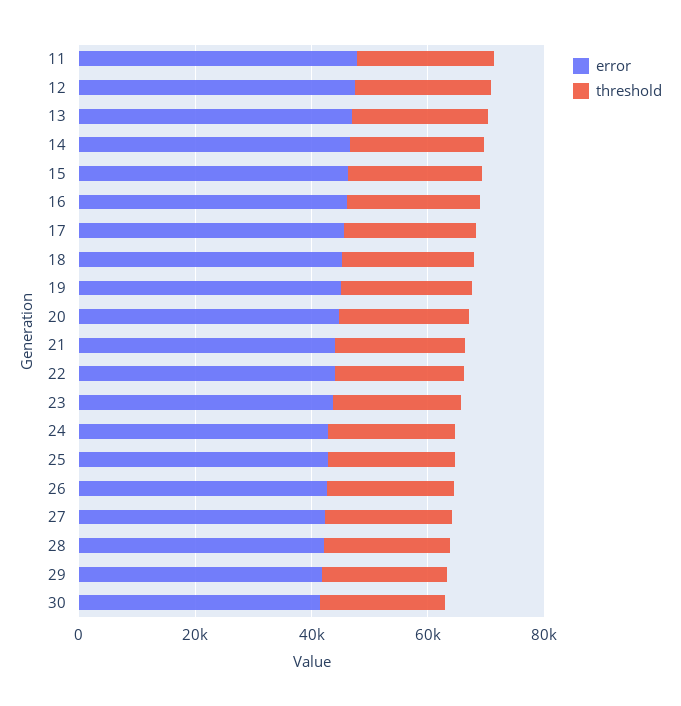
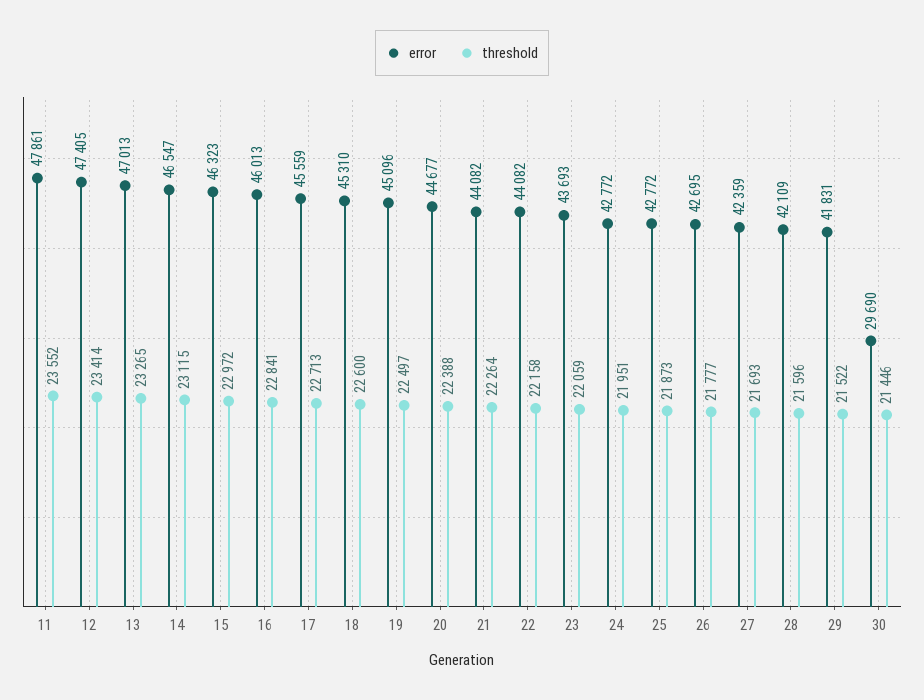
  {
    "error": {
      "11": 47861,
      "12": 47405,
      "13": 47013,
      "14": 46547,
      "15": 46323,
      "16": 46013,
      "17": 45559,
      "18": 45310,
      "19": 45096,
      "20": 44677,
      "21": 44082,
      "22": 44082,
      "23": 43693,
      "24": 42772,
      "25": 42772,
      "26": 42695,
      "27": 42359,
      "28": 42109,
      "29": 41831,
-     "30": 40000
+     "30": 29690
    },
    "threshold": {
      "11": 23552,
      "12": 23414,
      "13": 23265,
      "14": 23115,
      "15": 22972,
      "16": 22841,
      "17": 22713,
      "18": 22600,
      "19": 22497,
      "20": 22388,
      "21": 22264,
      "22": 22158,
      "23": 22059,
      "24": 21951,
      "25": 21873,
      "26": 21777,
      "27": 21693,
      "28": 21596,
      "29": 21522,
      "30": 21446
    }
  }

